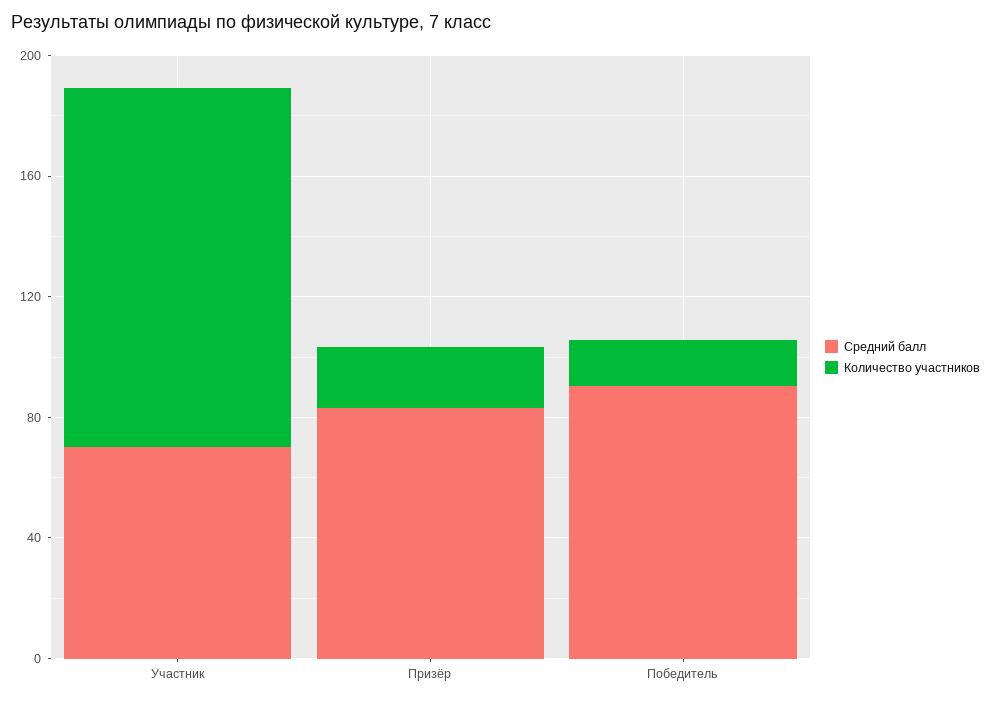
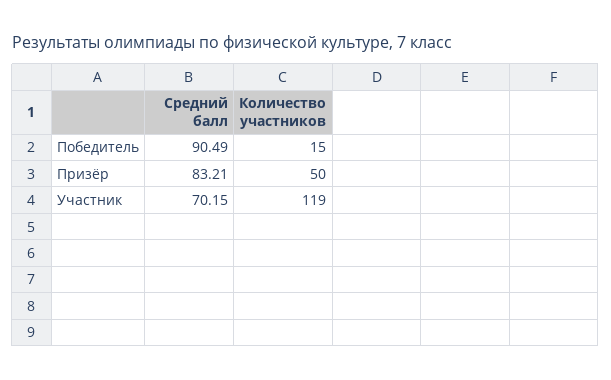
  {
    "Средний балл": {
      "Участник": 70.15,
      "Призёр": 83.21,
      "Победитель": 90.49
    },
    "Количество участников": {
      "Участник": 119,
-     "Призёр": 20,
+     "Призёр": 50,
      "Победитель": 15
    }
  }

